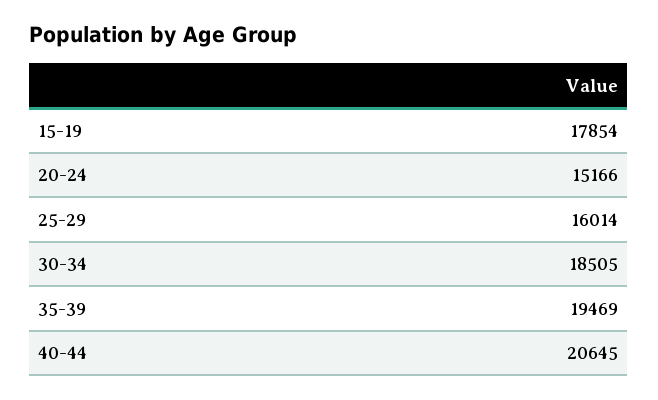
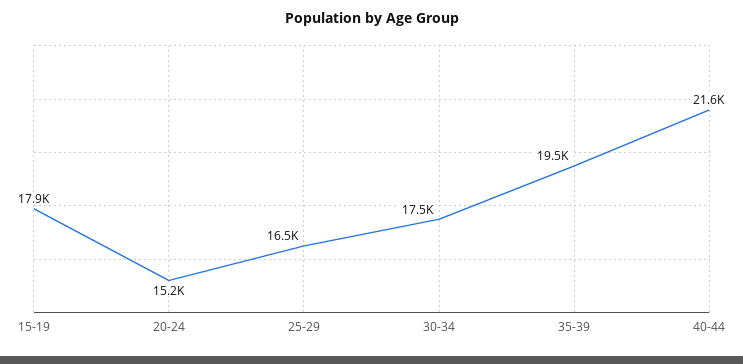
  {
    "15-19": 17854,
    "20-24": 15166,
-   "25-29": 16014,
+   "25-29": 16500,
-   "30-34": 18505,
+   "30-34": 17500,
    "35-39": 19469,
-   "40-44": 20645
+   "40-44": 21600
  }

